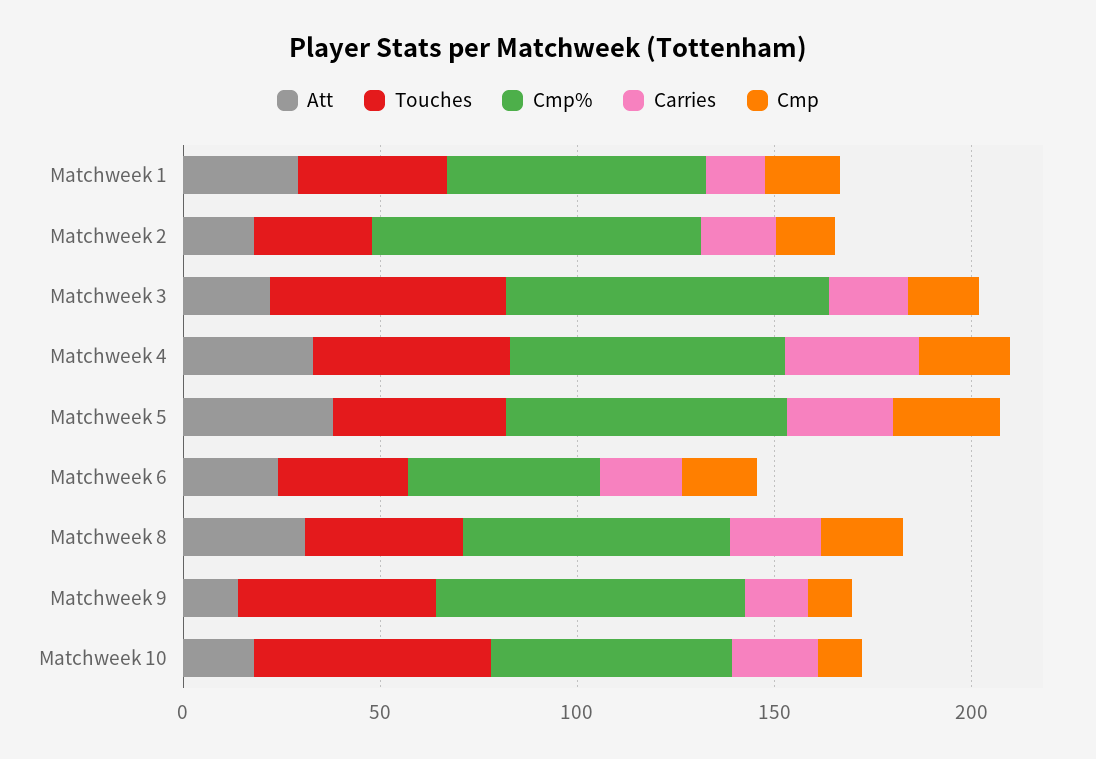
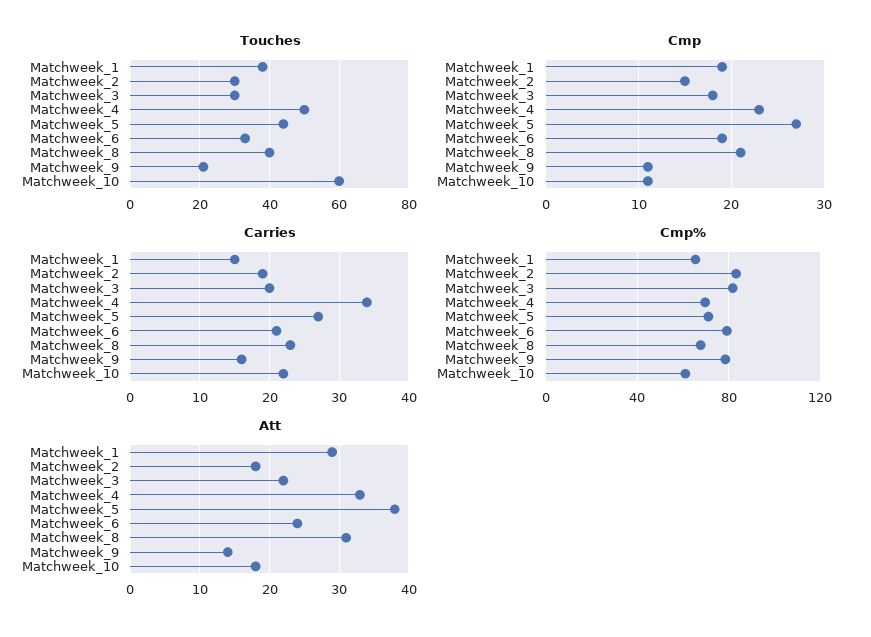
  {
    "Att": {
      "Matchweek 1": 29,
      "Matchweek 2": 18,
      "Matchweek 3": 22,
      "Matchweek 4": 33,
      "Matchweek 5": 38,
      "Matchweek 6": 24,
      "Matchweek 8": 31,
      "Matchweek 9": 14,
      "Matchweek 10": 18
    },
    "Touches": {
      "Matchweek 1": 40,
      "Matchweek 2": 30,
-     "Matchweek 3": 60,
+     "Matchweek 3": 30,
      "Matchweek 4": 50,
      "Matchweek 5": 45,
      "Matchweek 6": 35,
      "Matchweek 8": 40,
-     "Matchweek 9": 50,
+     "Matchweek 9": 20,
      "Matchweek 10": 60
    },
    "Cmp%": {
      "Matchweek 1": 65,
      "Matchweek 2": 85,
      "Matchweek 3": 80,
      "Matchweek 4": 70,
      "Matchweek 5": 70,
-     "Matchweek 6": 50,
+     "Matchweek 6": 80,
      "Matchweek 8": 70,
      "Matchweek 9": 80,
      "Matchweek 10": 60
    },
    "Carries": {
      "Matchweek 1": 15,
      "Matchweek 2": 19,
      "Matchweek 3": 20,
      "Matchweek 4": 34,
      "Matchweek 5": 27,
      "Matchweek 6": 21,
      "Matchweek 8": 23,
      "Matchweek 9": 16,
      "Matchweek 10": 22
    },
    "Cmp": {
      "Matchweek 1": 19,
      "Matchweek 2": 15,
      "Matchweek 3": 18,
      "Matchweek 4": 23,
      "Matchweek 5": 27,
      "Matchweek 6": 19,
      "Matchweek 8": 21,
      "Matchweek 9": 11,
      "Matchweek 10": 11
    }
  }

